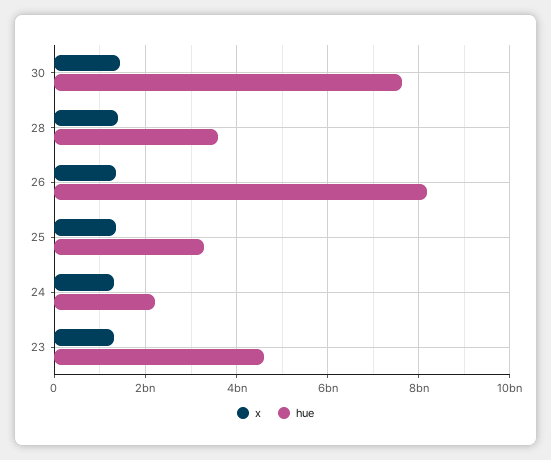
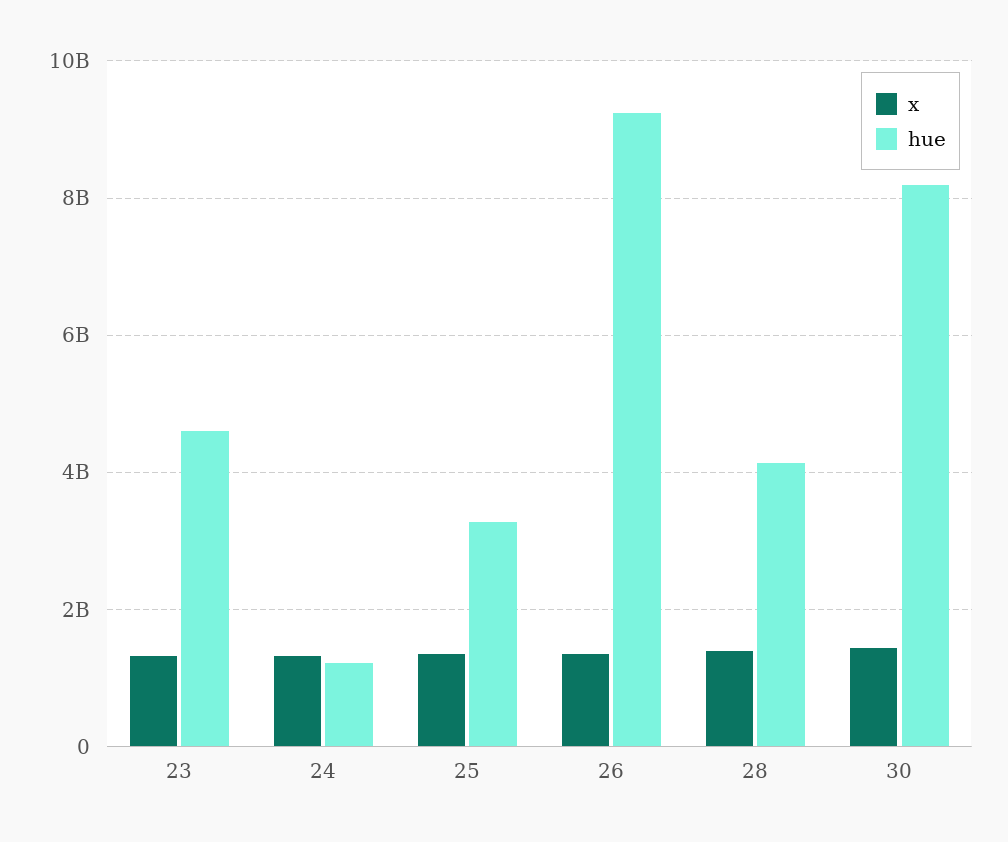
  {
    "x": {
      "30": 1400000000,
      "28": 1400000000,
      "26": 1400000000,
      "25": 1400000000,
      "24": 1400000000,
      "23": 1400000000
    },
    "hue": {
-     "30": 7600000000,
+     "30": 8200000000,
-     "28": 3600000000,
+     "28": 4200000000,
-     "26": 8200000000,
+     "26": 9200000000,
      "25": 3200000000,
-     "24": 2200000000,
+     "24": 1200000000,
      "23": 4600000000
    }
  }

